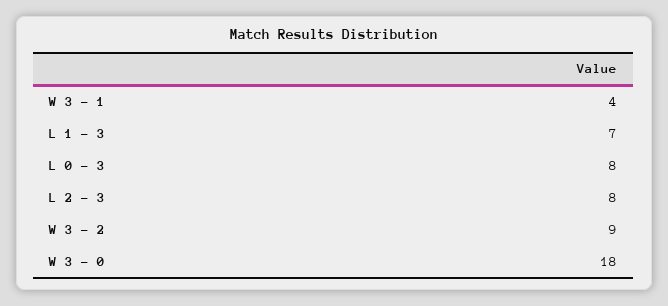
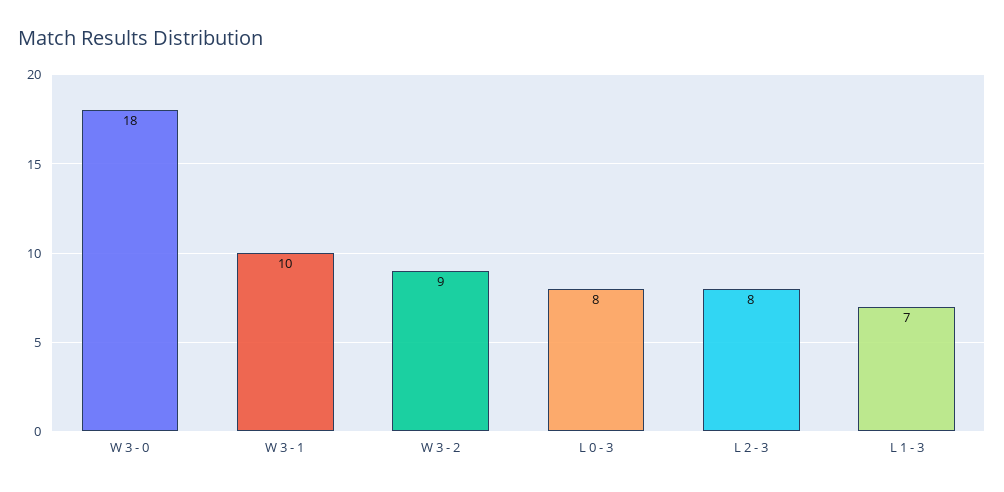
  {
-   "W 3 - 1": 4,
+   "W 3 - 1": 10,
    "L 1 - 3": 7,
    "L 0 - 3": 8,
    "L 2 - 3": 8,
    "W 3 - 2": 9,
    "W 3 - 0": 18
  }

